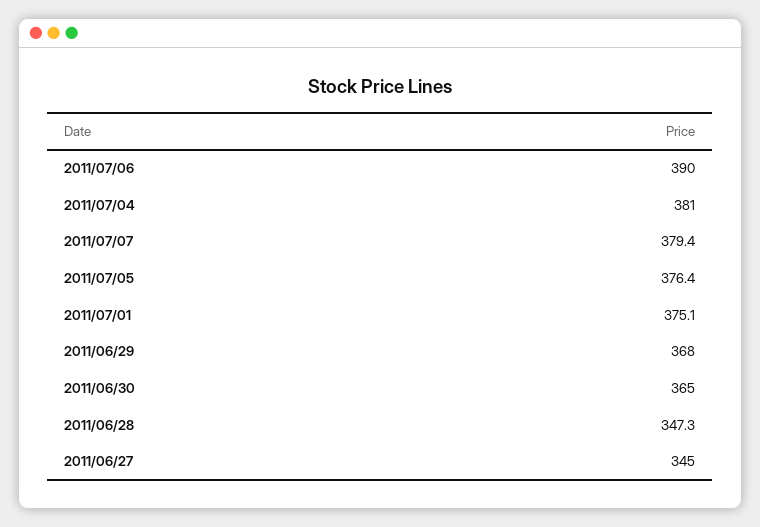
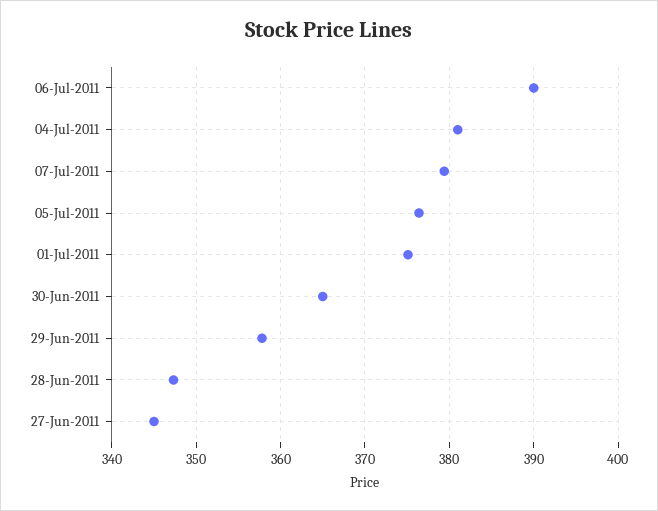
  {
    "2011/07/06": 390,
    "2011/07/04": 381,
    "2011/07/07": 379.4,
    "2011/07/05": 376.4,
    "2011/07/01": 375.1,
-   "2011/06/29": 368,
+   "2011/06/29": 358,
    "2011/06/30": 365,
    "2011/06/28": 347.3,
    "2011/06/27": 345
  }

